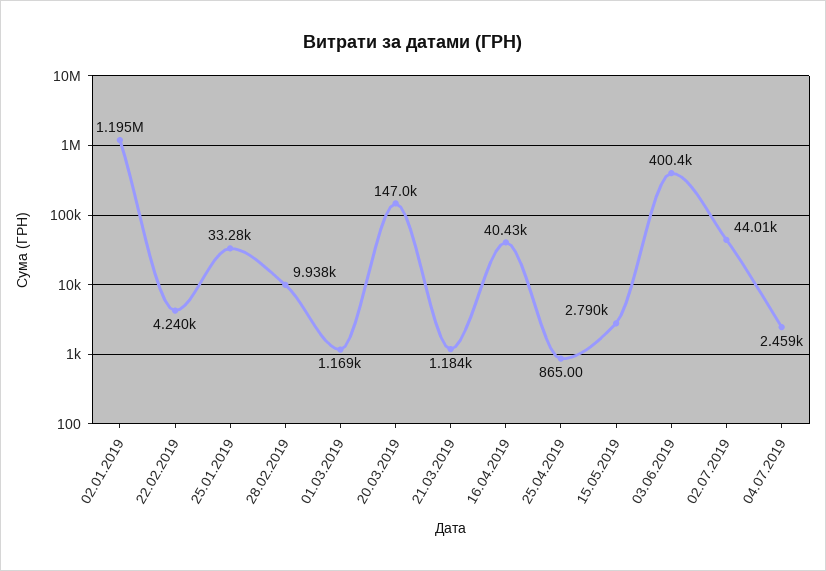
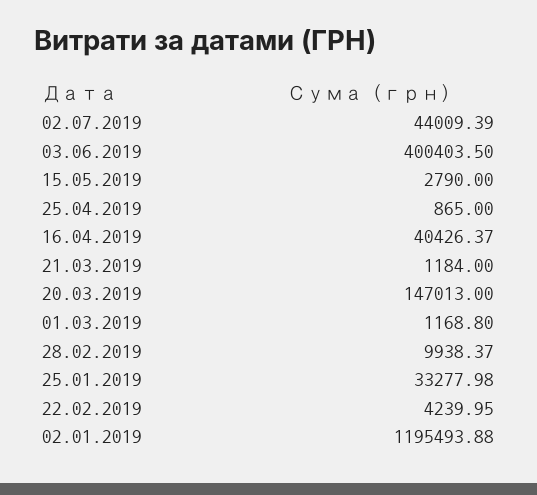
  {
    "02.01.2019": 1195493.88,
    "22.02.2019": 4239.95,
    "25.01.2019": 33277.98,
    "28.02.2019": 9938.37,
    "01.03.2019": 1168.8,
    "20.03.2019": 147013,
    "21.03.2019": 1184,
    "16.04.2019": 40426.37,
    "25.04.2019": 865,
    "15.05.2019": 2790,
    "03.06.2019": 400403.5,
-   "02.07.2019": 44009.39,
+   "02.07.2019": 44009.39
-   "04.07.2019": 2459
  }

